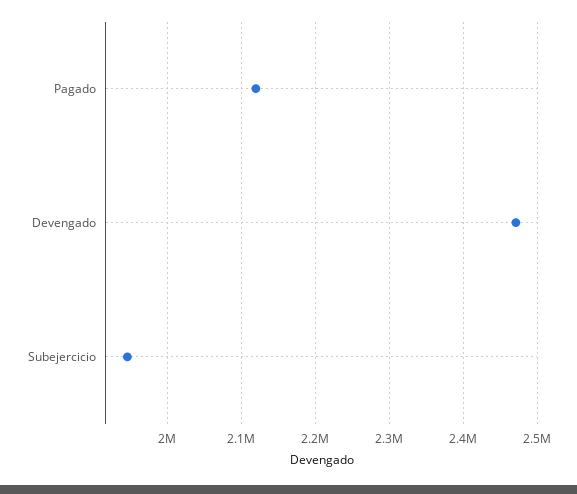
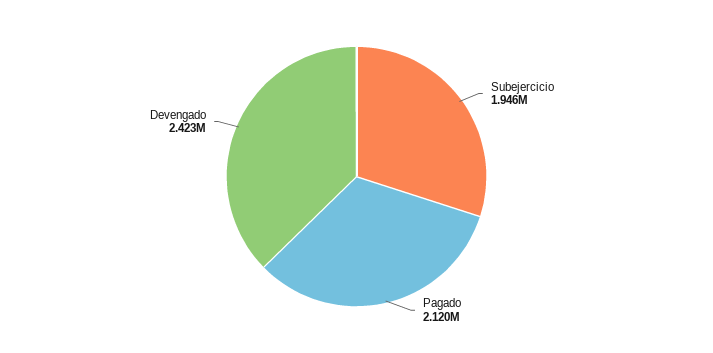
  {
    "Pagado": 2120000,
-   "Devengado": 2470000,
+   "Devengado": 2423000,
    "Subejercicio": 1946000
  }

